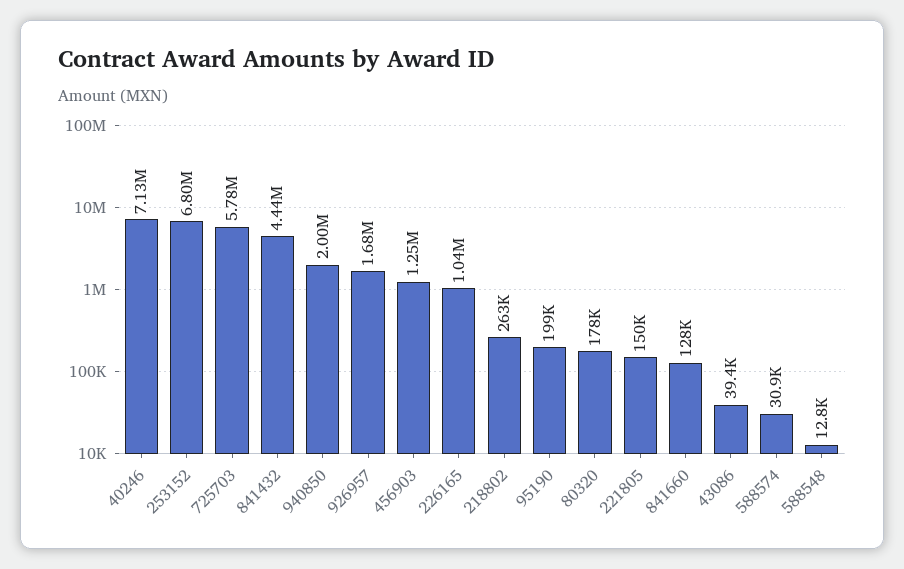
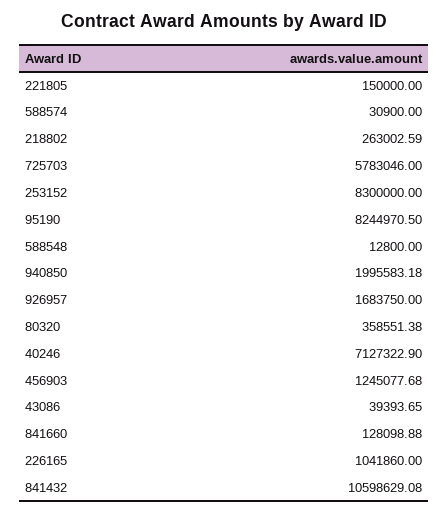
  {
    "40246": 7127322.9,
-   "253152": 6800000,
+   "253152": 8300000,
    "725703": 5783046,
-   "841432": 4440000,
+   "841432": 10598629.08,
    "940850": 1995583.18,
    "926957": 1683750,
    "456903": 1245077.68,
    "226165": 1041860,
    "218802": 263002.59,
-   "95190": 199000,
+   "95190": 8244970.5,
-   "80320": 178000,
+   "80320": 358551.38,
    "221805": 150000,
    "841660": 128098.88,
    "43086": 39393.65,
    "588574": 30900,
    "588548": 12800
  }

